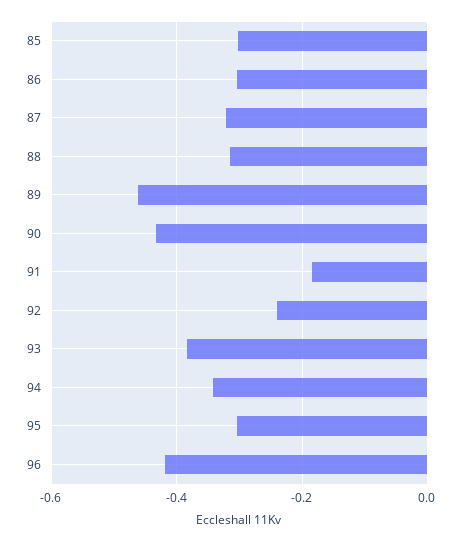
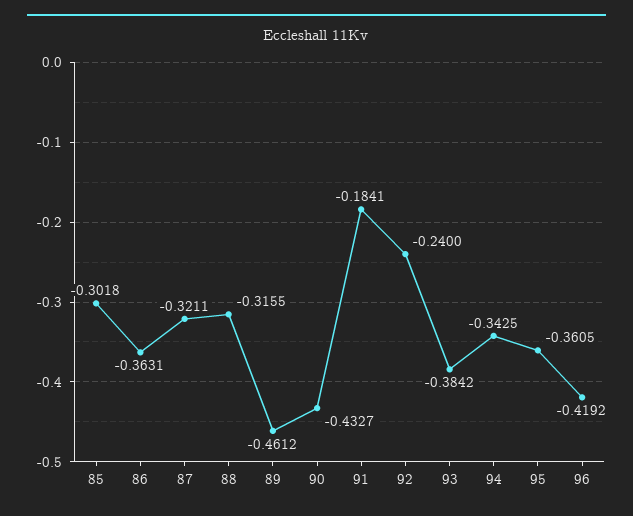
  {
    "85": -0.3018,
-   "86": -0.3,
+   "86": -0.3631,
    "87": -0.3211,
    "88": -0.3155,
    "89": -0.4612,
    "90": -0.4327,
    "91": -0.1841,
    "92": -0.24,
    "93": -0.3842,
    "94": -0.3425,
-   "95": -0.3,
+   "95": -0.3605,
    "96": -0.4192
  }

